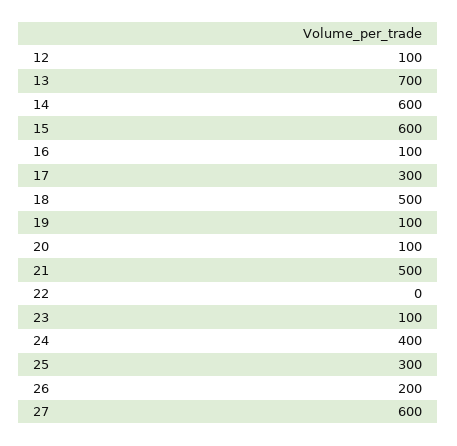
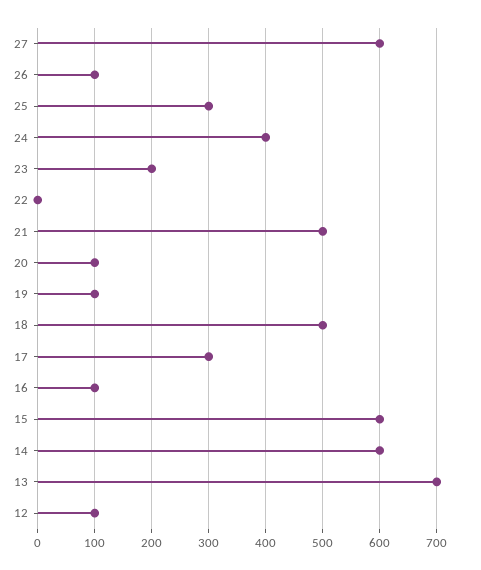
  {
    "12": 100,
    "13": 700,
    "14": 600,
    "15": 600,
    "16": 100,
    "17": 300,
    "18": 500,
    "19": 100,
    "20": 100,
    "21": 500,
    "22": 0,
-   "23": 100,
+   "23": 200,
    "24": 400,
    "25": 300,
-   "26": 200,
+   "26": 100,
    "27": 600
  }

